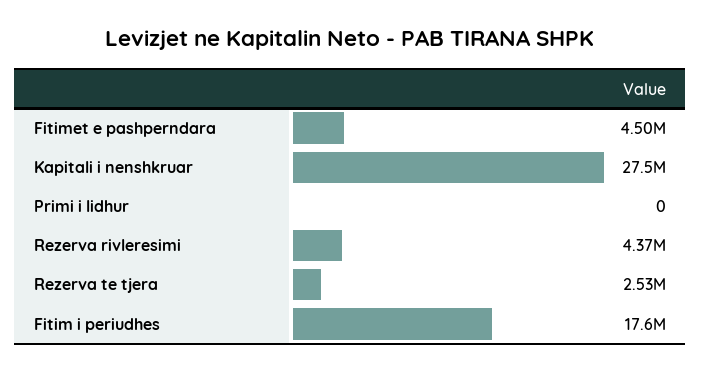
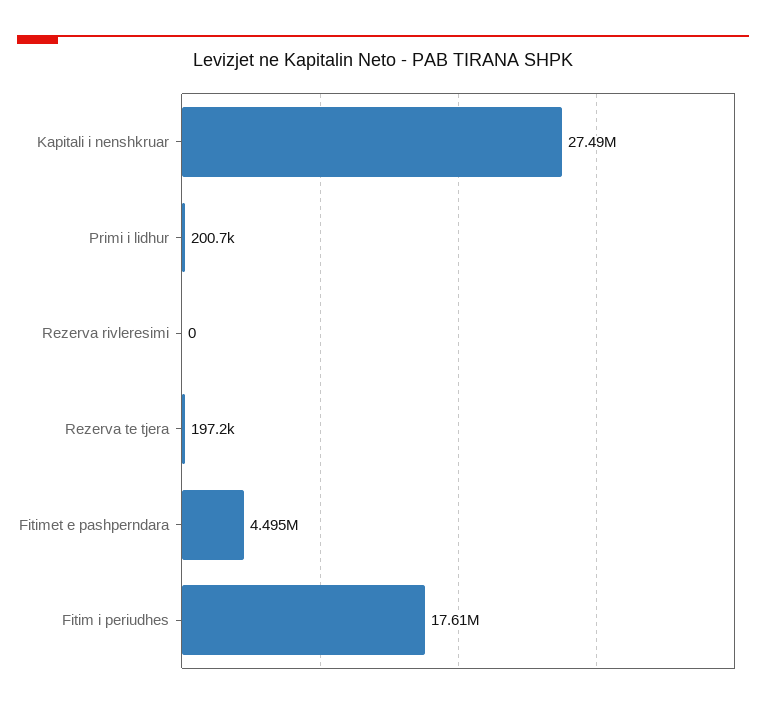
  {
    "Fitimet e pashperndara": 4495000,
    "Kapitali i nenshkruar": 27490000,
-   "Primi i lidhur": 0,
+   "Primi i lidhur": 200700,
-   "Rezerva rivleresimi": 4370000,
+   "Rezerva rivleresimi": 0,
-   "Rezerva te tjera": 2530000,
+   "Rezerva te tjera": 197200,
    "Fitim i periudhes": 17610000
  }

